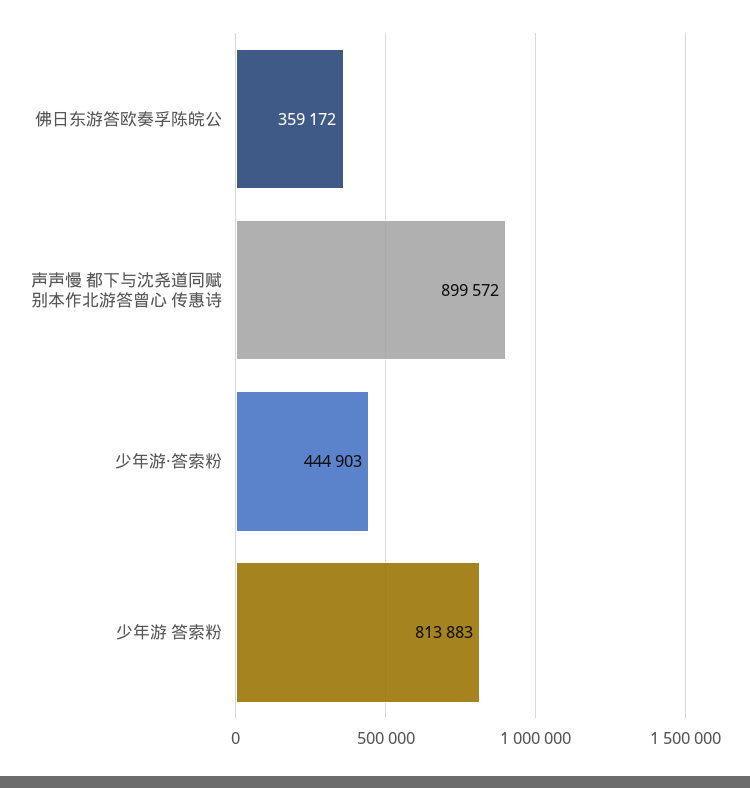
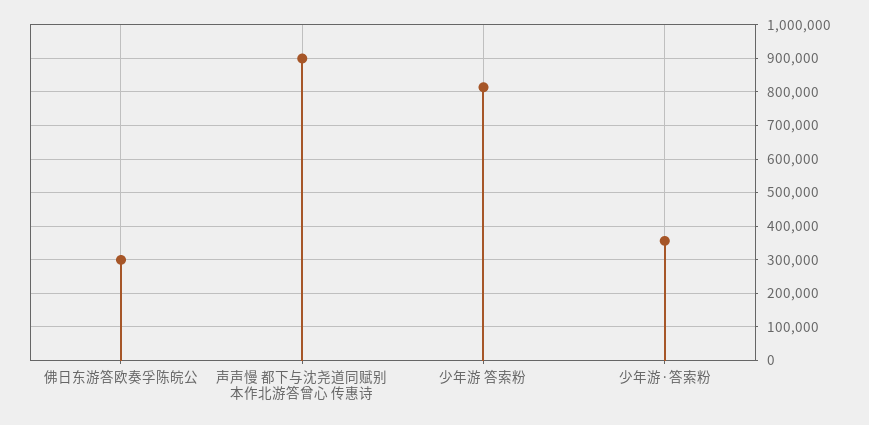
  {
-   "佛日东游答欧奏孚陈皖公": 359172,
+   "佛日东游答欧奏孚陈皖公": 300000,
    "声声慢 都下与沈尧道同赋别本作北游答曾心 传惠诗": 899572,
-   "少年游·答索粉": 444903,
+   "少年游·答索粉": 360000,
    "少年游 答索粉": 813883
  }

